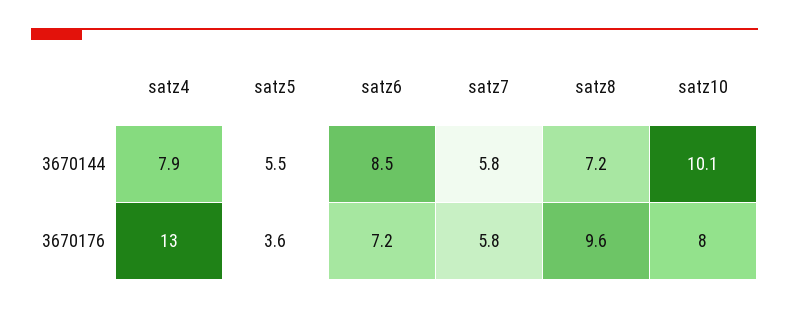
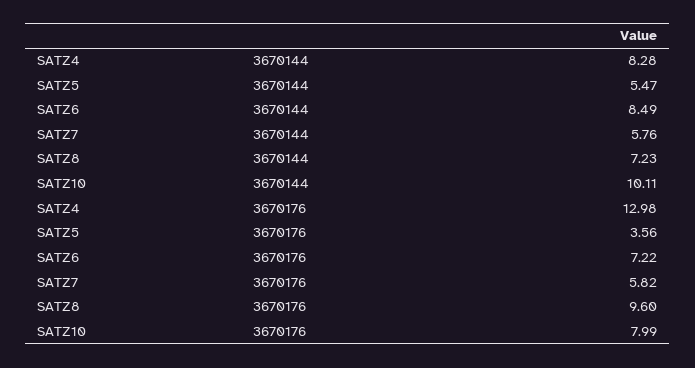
  {
    "satz4": {
-     "3670144": 7.9,
+     "3670144": 8.28,
      "3670176": 12.98
    },
    "satz5": {
      "3670144": 5.47,
      "3670176": 3.56
    },
    "satz6": {
      "3670144": 8.49,
      "3670176": 7.22
    },
    "satz7": {
      "3670144": 5.76,
      "3670176": 5.82
    },
    "satz8": {
      "3670144": 7.23,
      "3670176": 9.6
    },
    "satz10": {
      "3670144": 10.11,
      "3670176": 7.99
    }
  }

